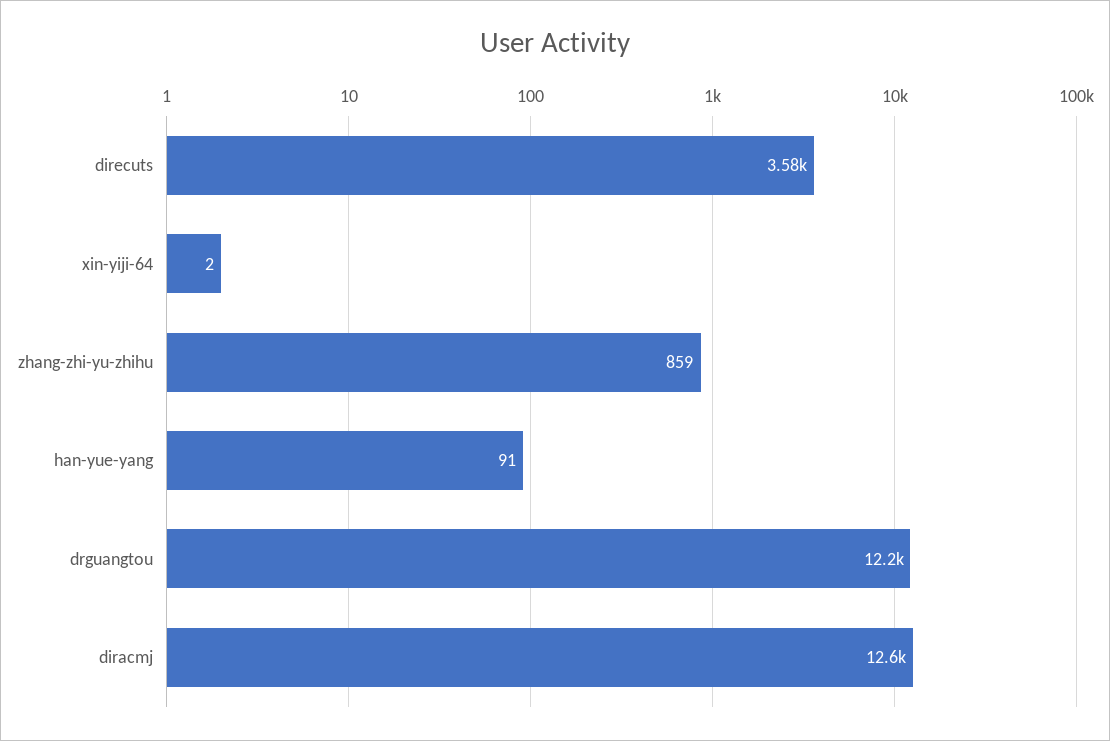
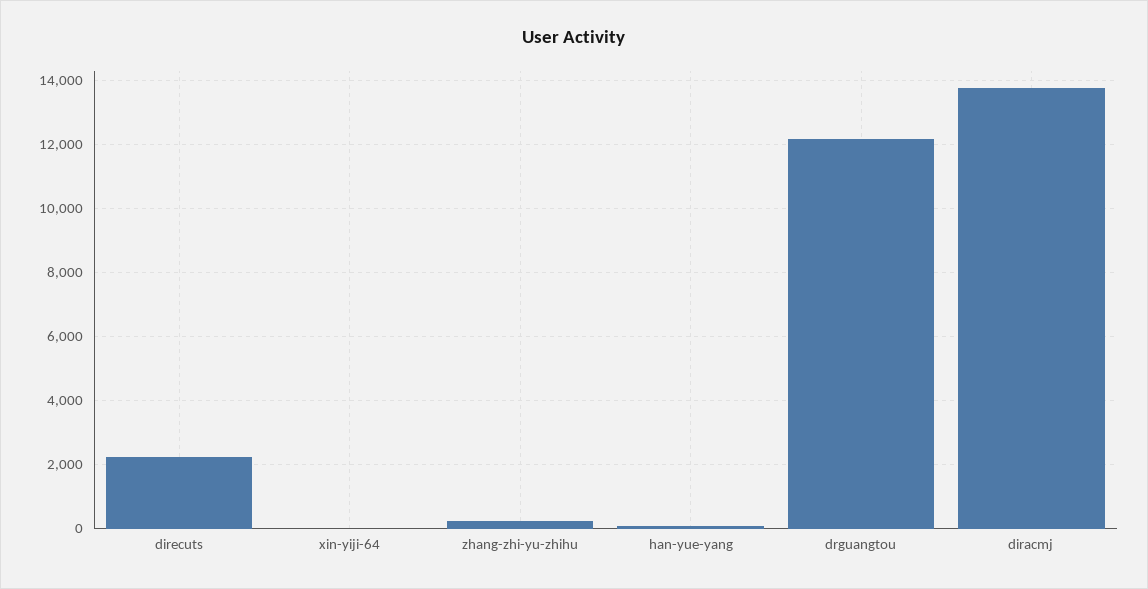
  {
-   "direcuts": 3580,
+   "direcuts": 2200,
    "xin-yiji-64": 2,
-   "zhang-zhi-yu-zhihu": 859,
+   "zhang-zhi-yu-zhihu": 200,
    "han-yue-yang": 91,
    "drguangtou": 12200,
-   "diracmj": 12600
+   "diracmj": 13800
  }

